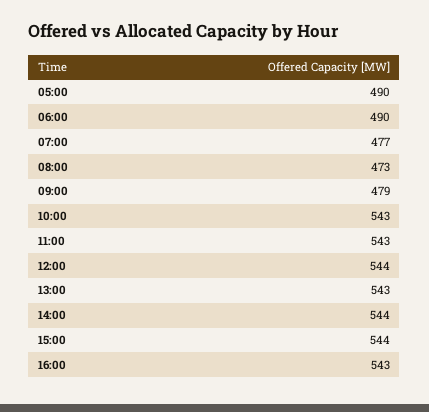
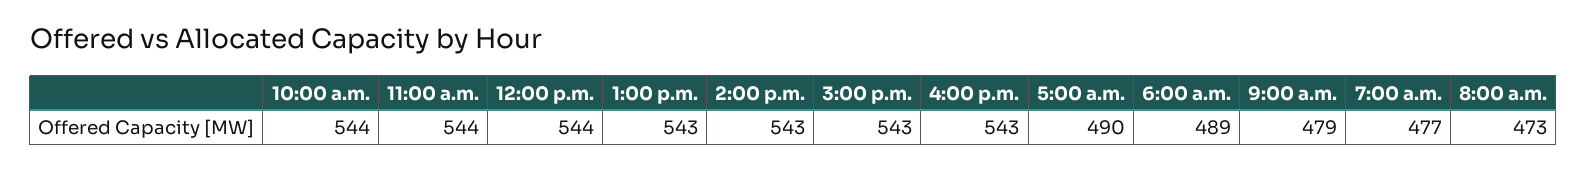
  {
    "05:00": 490,
-   "06:00": 490,
+   "06:00": 489,
    "07:00": 477,
    "08:00": 473,
    "09:00": 479,
-   "10:00": 543,
+   "10:00": 544,
-   "11:00": 543,
+   "11:00": 544,
    "12:00": 544,
    "13:00": 543,
-   "14:00": 544,
+   "14:00": 543,
-   "15:00": 544,
+   "15:00": 543,
    "16:00": 543
  }

